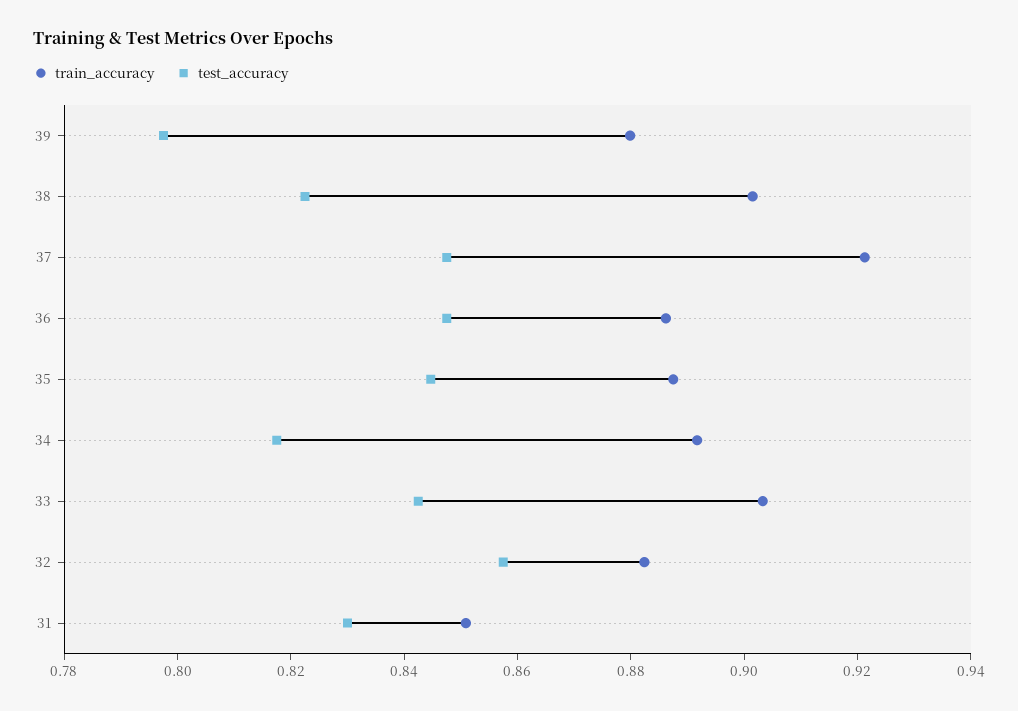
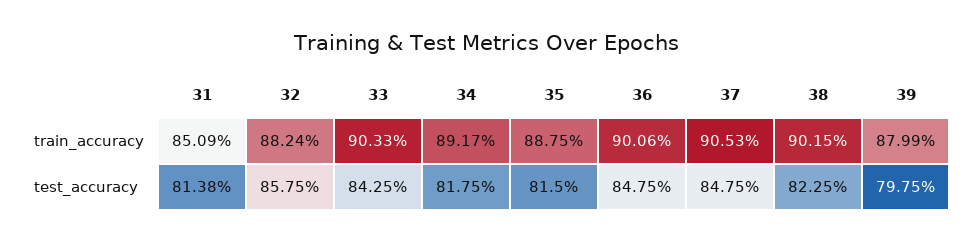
  {
    "train_accuracy": {
      "39": 0.8799,
      "38": 0.9015,
-     "37": 0.92,
+     "37": 0.9053,
-     "36": 0.885,
+     "36": 0.9006,
      "35": 0.8875,
      "34": 0.8917,
      "33": 0.9033,
      "32": 0.8824,
      "31": 0.8509
    },
    "test_accuracy": {
      "39": 0.7975,
      "38": 0.8225,
      "37": 0.8475,
      "36": 0.8475,
-     "35": 0.845,
+     "35": 0.815,
      "34": 0.8175,
      "33": 0.8425,
      "32": 0.8575,
-     "31": 0.83
+     "31": 0.8138
    }
  }

